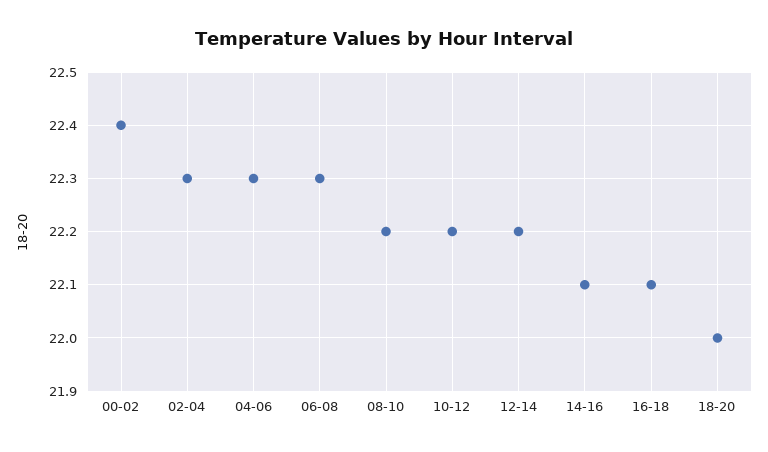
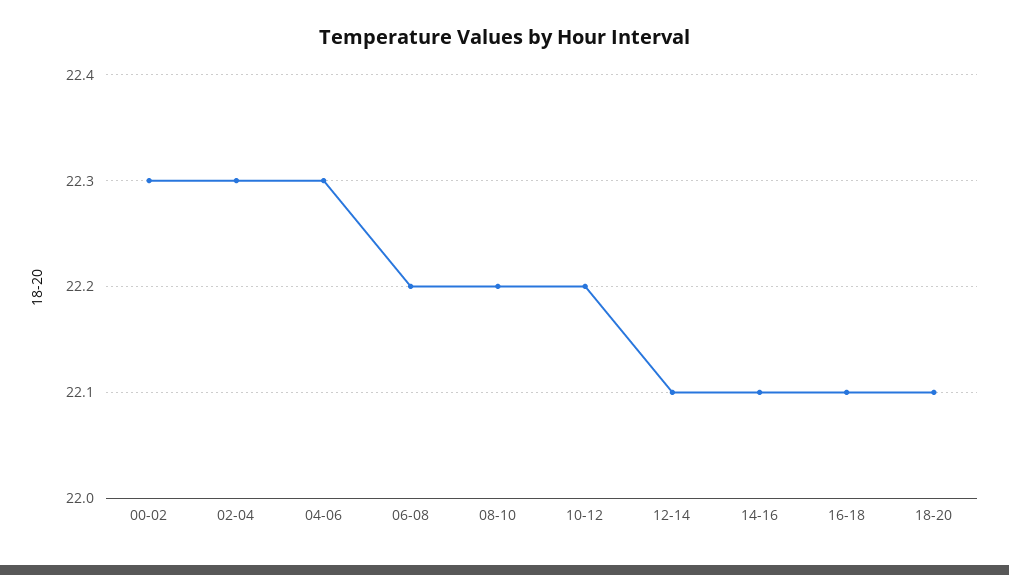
  {
-   "00-02": 22.4,
+   "00-02": 22.3,
    "02-04": 22.3,
    "04-06": 22.3,
-   "06-08": 22.3,
+   "06-08": 22.2,
    "08-10": 22.2,
    "10-12": 22.2,
-   "12-14": 22.2,
+   "12-14": 22.1,
    "14-16": 22.1,
    "16-18": 22.1,
-   "18-20": 22
+   "18-20": 22.1
  }

